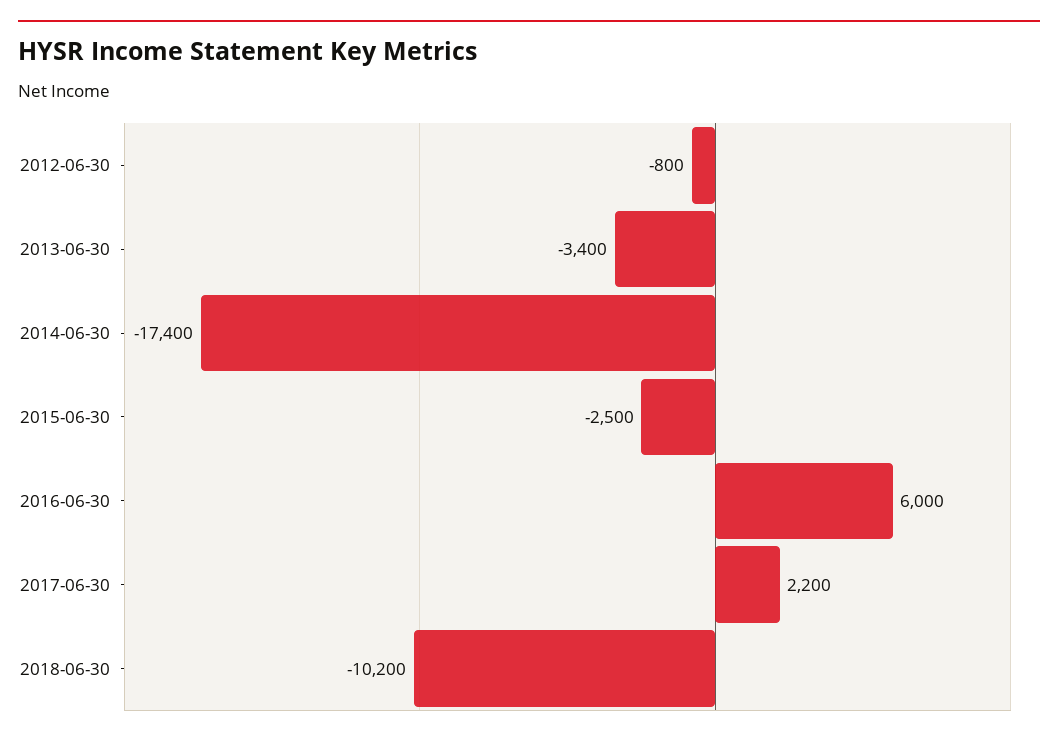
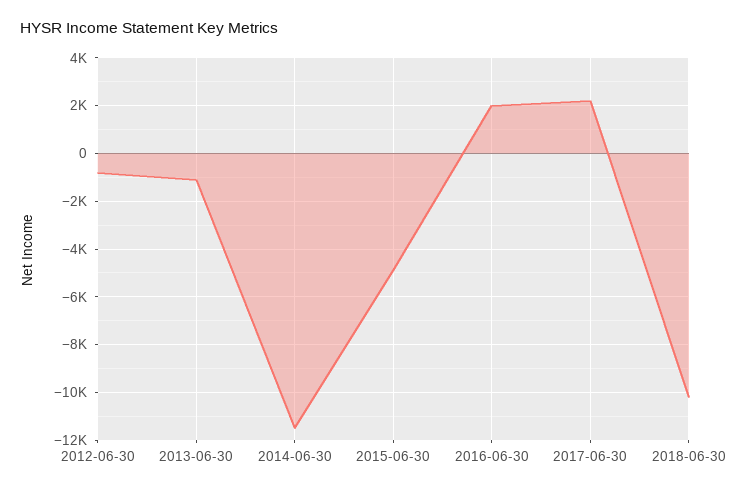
  {
    "2012-06-30": -800,
-   "2013-06-30": -3400,
+   "2013-06-30": -1000,
-   "2014-06-30": -17400,
+   "2014-06-30": -11500,
-   "2015-06-30": -2500,
+   "2015-06-30": -5000,
-   "2016-06-30": 6000,
+   "2016-06-30": 2000,
    "2017-06-30": 2200,
    "2018-06-30": -10200
  }

